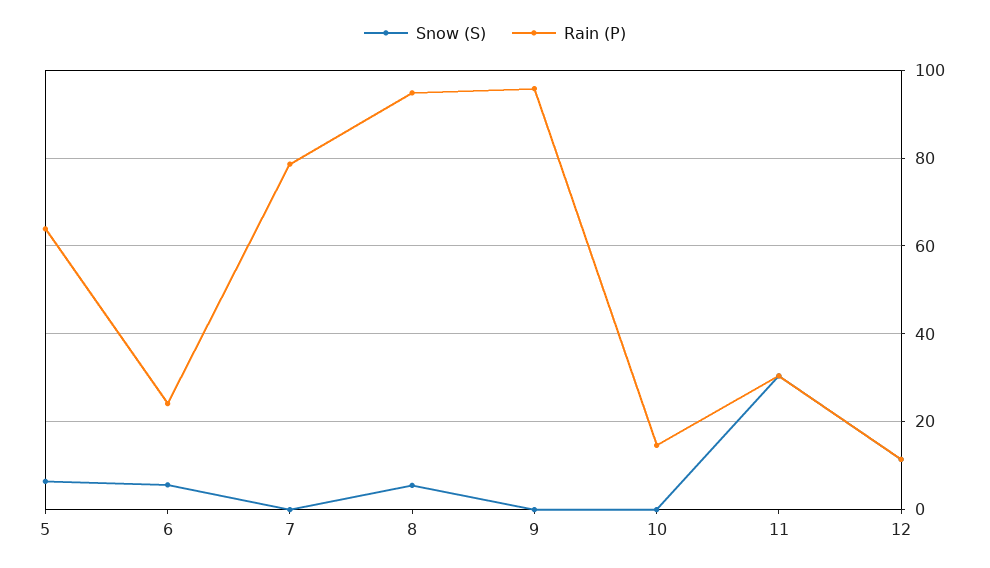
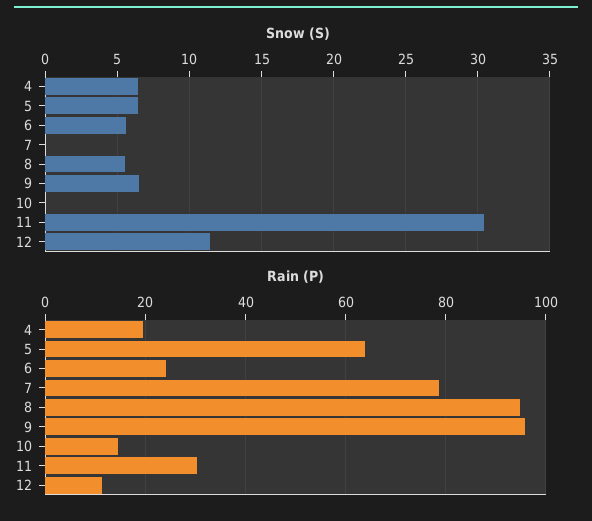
  {
    "Snow (S)": {
      "5": 6.5,
      "6": 5.5,
      "7": 0,
      "8": 5.5,
-     "9": 0,
+     "9": 6.5,
      "10": 0,
      "11": 30.5,
-     "12": 11.5
+     "12": 11.5,
+     "4": 6.5
    },
    "Rain (P)": {
      "5": 64,
      "6": 24,
      "7": 78,
      "8": 94,
      "9": 96,
      "10": 14,
      "11": 30,
-     "12": 12
+     "12": 12,
+     "4": 20
    }
  }

